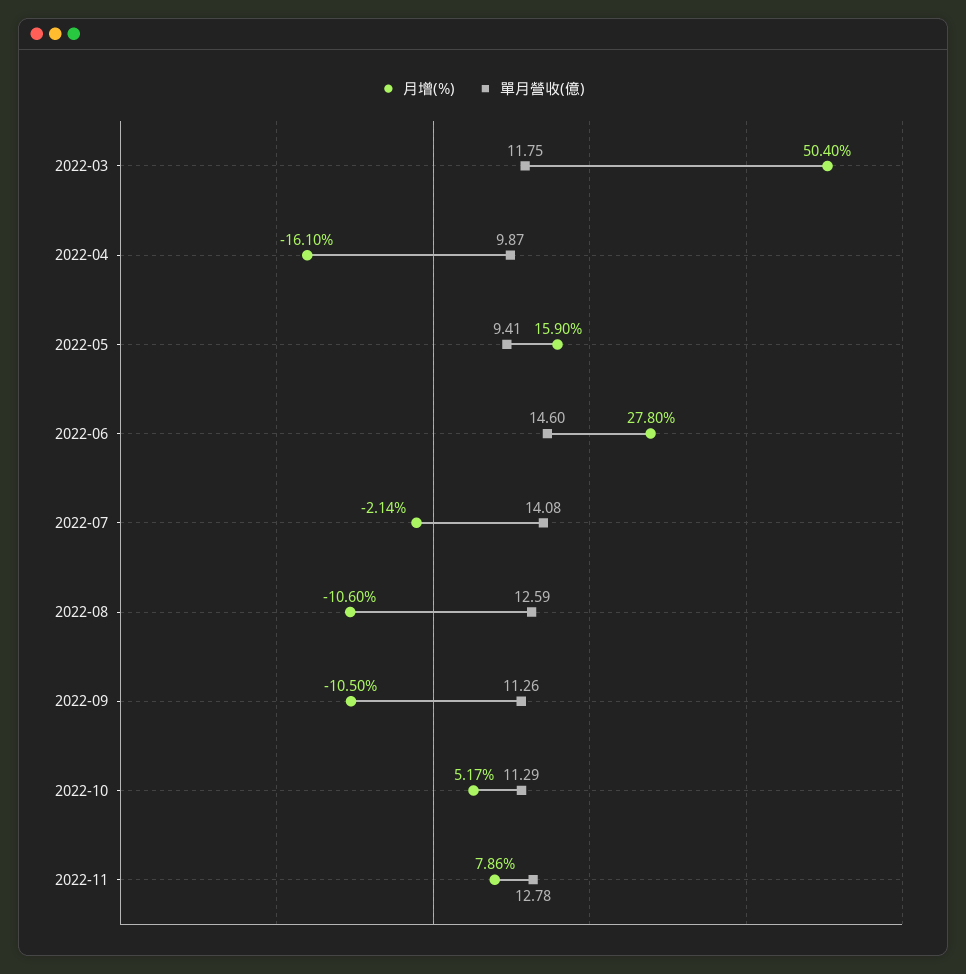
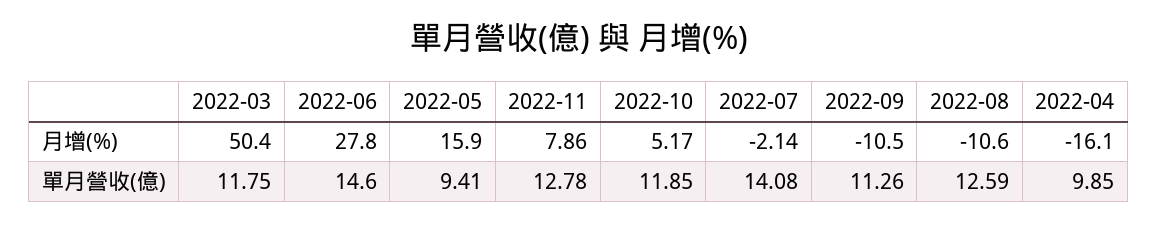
  {
    "月增(%)": {
      "2022-03": 50.4,
      "2022-04": -16.1,
      "2022-05": 15.9,
      "2022-06": 27.8,
      "2022-07": -2.14,
      "2022-08": -10.6,
      "2022-09": -10.5,
      "2022-10": 5.17,
      "2022-11": 7.86
    },
    "單月營收(億)": {
      "2022-03": 11.75,
-     "2022-04": 9.87,
+     "2022-04": 9.85,
      "2022-05": 9.41,
      "2022-06": 14.6,
      "2022-07": 14.08,
      "2022-08": 12.59,
      "2022-09": 11.26,
-     "2022-10": 11.29,
+     "2022-10": 11.85,
      "2022-11": 12.78
    }
  }

